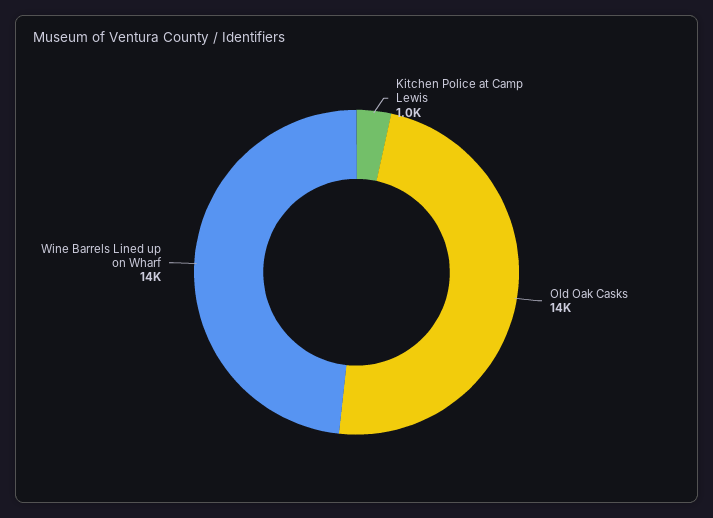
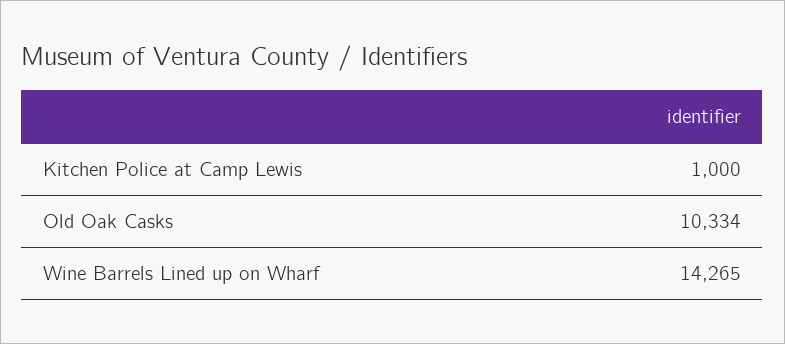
  {
    "Kitchen Police at Camp Lewis": 1000,
-   "Old Oak Casks": 14000,
+   "Old Oak Casks": 10334,
    "Wine Barrels Lined up on Wharf": 14265
  }

